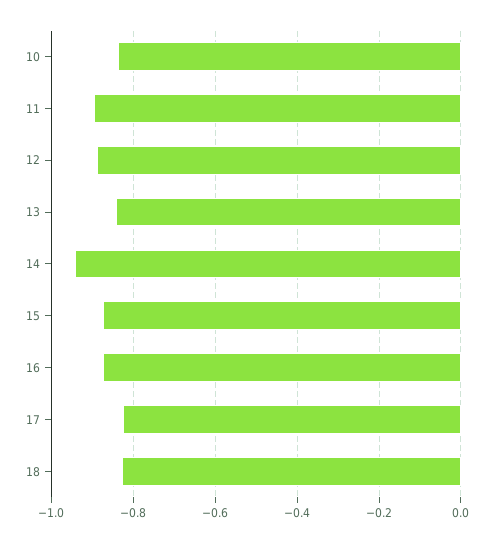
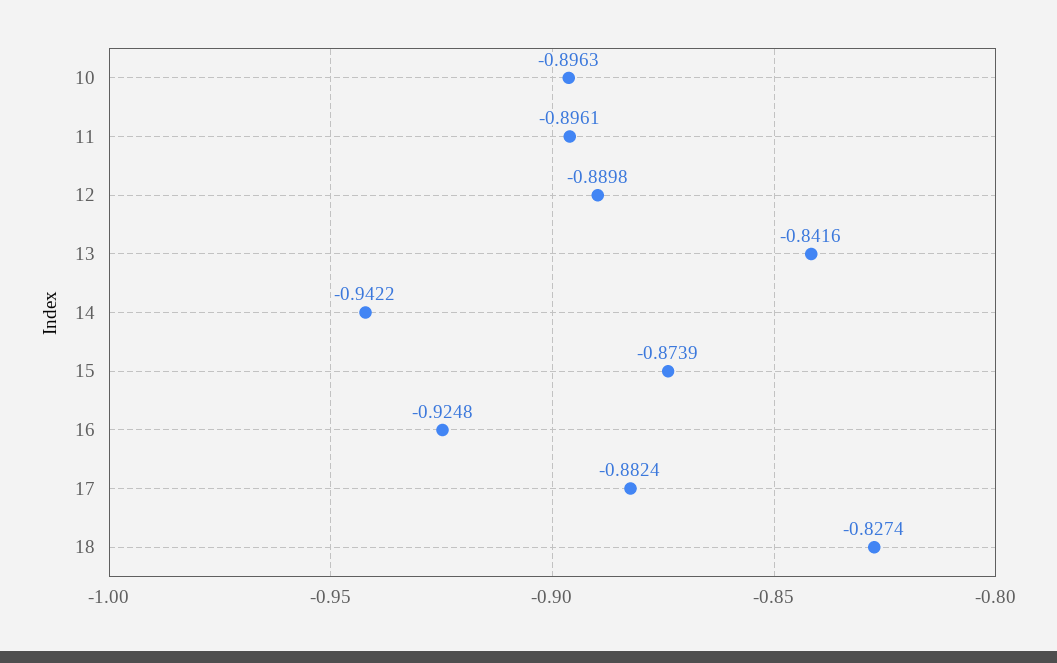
  {
-   "10": -0.84,
+   "10": -0.8963,
    "11": -0.8961,
    "12": -0.8898,
    "13": -0.8416,
    "14": -0.9422,
    "15": -0.8739,
-   "16": -0.88,
+   "16": -0.9248,
-   "17": -0.82,
+   "17": -0.8824,
    "18": -0.8274
  }

